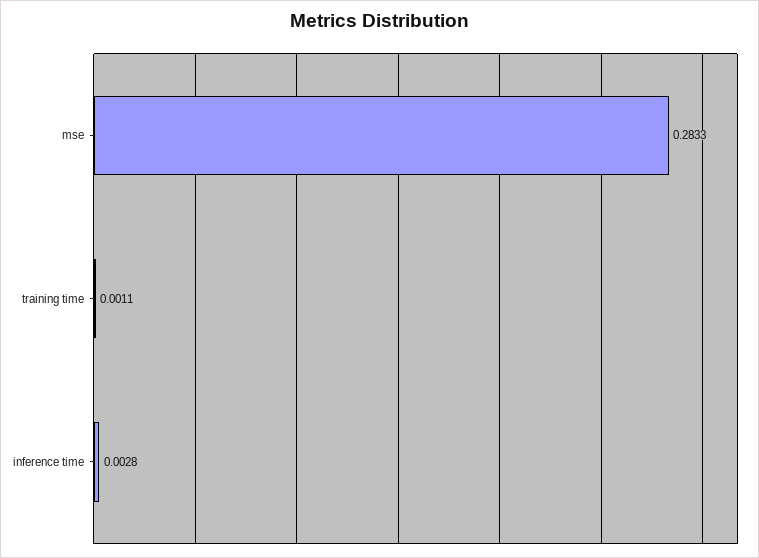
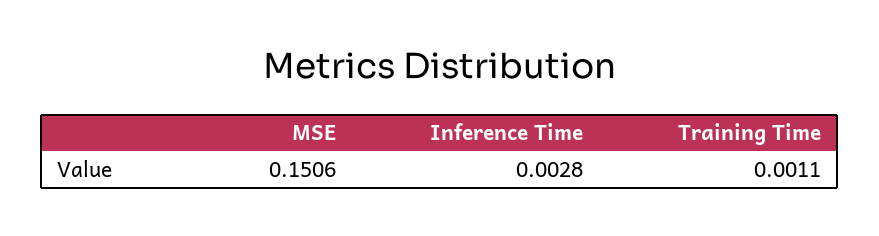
  {
-   "mse": 0.2833,
+   "mse": 0.1506,
    "training time": 0.0011,
    "inference time": 0.0028
  }

